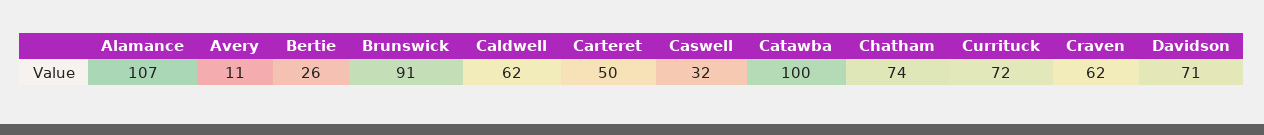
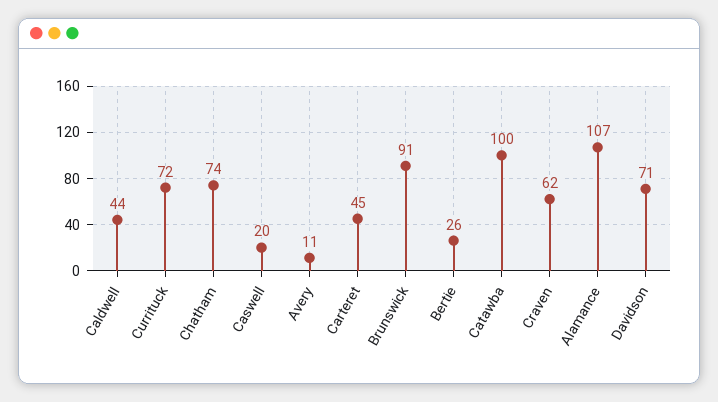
  {
    "Alamance": 107,
    "Avery": 11,
    "Bertie": 26,
    "Brunswick": 91,
-   "Caldwell": 62,
+   "Caldwell": 44,
-   "Carteret": 50,
+   "Carteret": 45,
-   "Caswell": 32,
+   "Caswell": 20,
    "Catawba": 100,
    "Chatham": 74,
    "Currituck": 72,
    "Craven": 62,
    "Davidson": 71
  }

